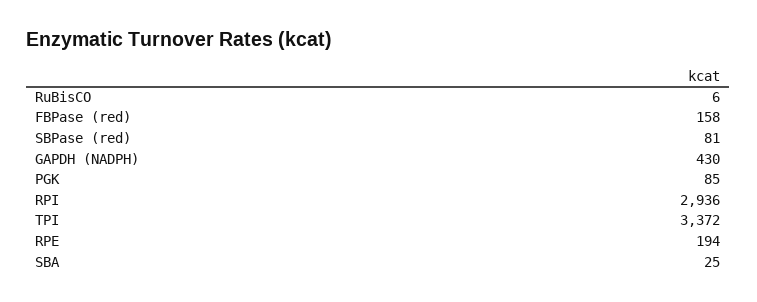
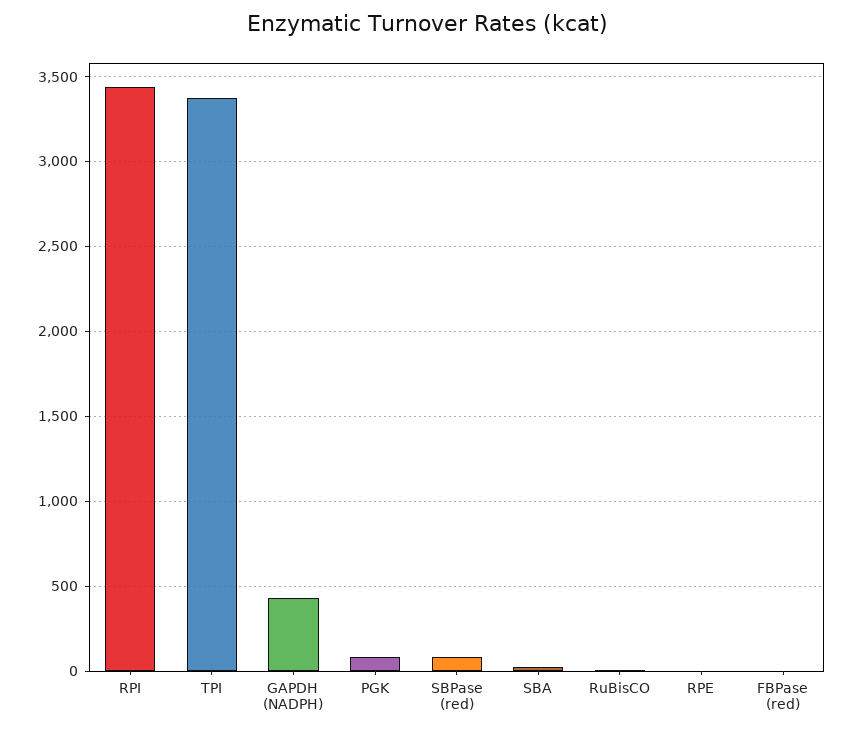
  {
    "RuBisCO": 6,
-   "FBPase (red)": 158,
+   "FBPase (red)": 0,
    "SBPase (red)": 81,
    "GAPDH (NADPH)": 430,
    "PGK": 85,
-   "RPI": 2936,
+   "RPI": 3450,
    "TPI": 3372,
-   "RPE": 194,
+   "RPE": 0,
    "SBA": 25
  }

